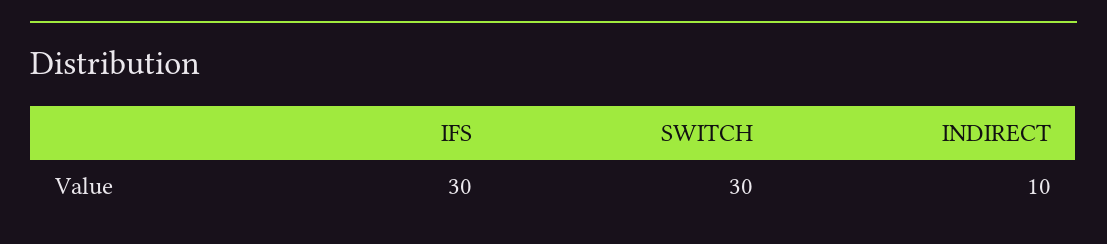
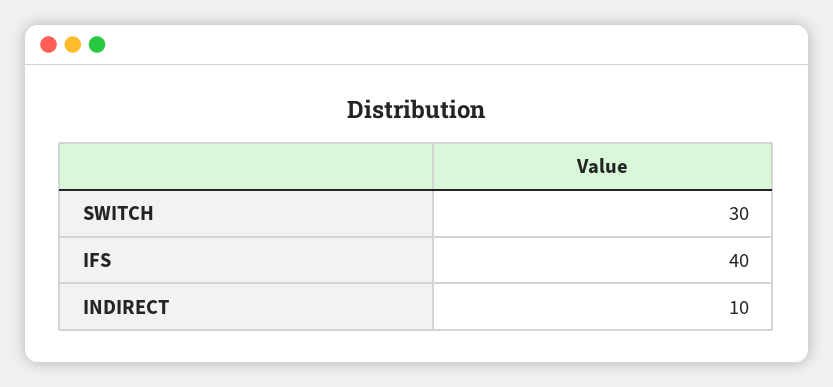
  {
-   "IFS": 30,
+   "IFS": 40,
    "SWITCH": 30,
    "INDIRECT": 10
  }

